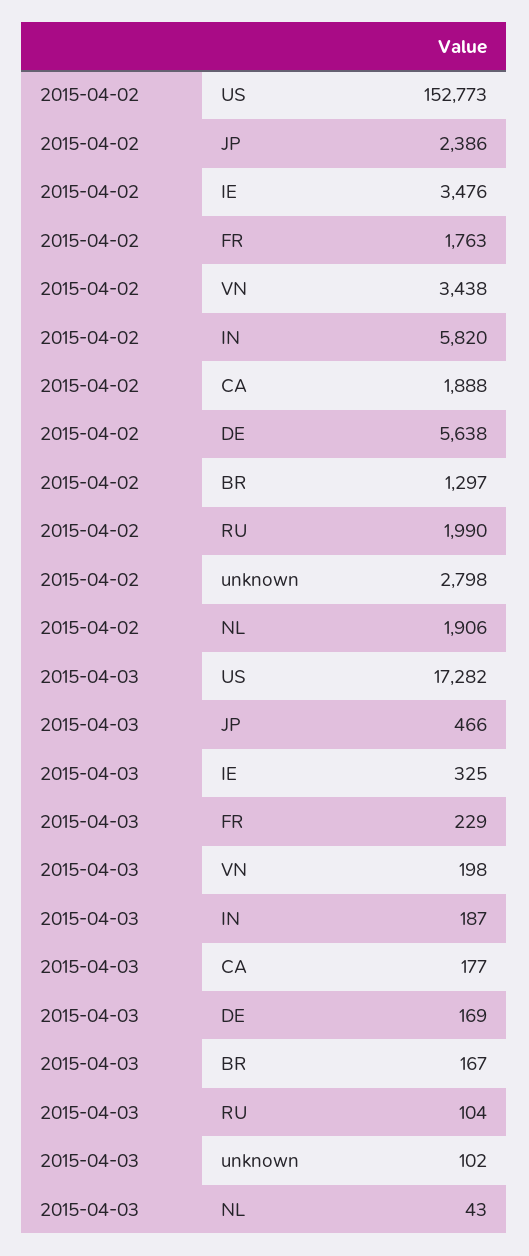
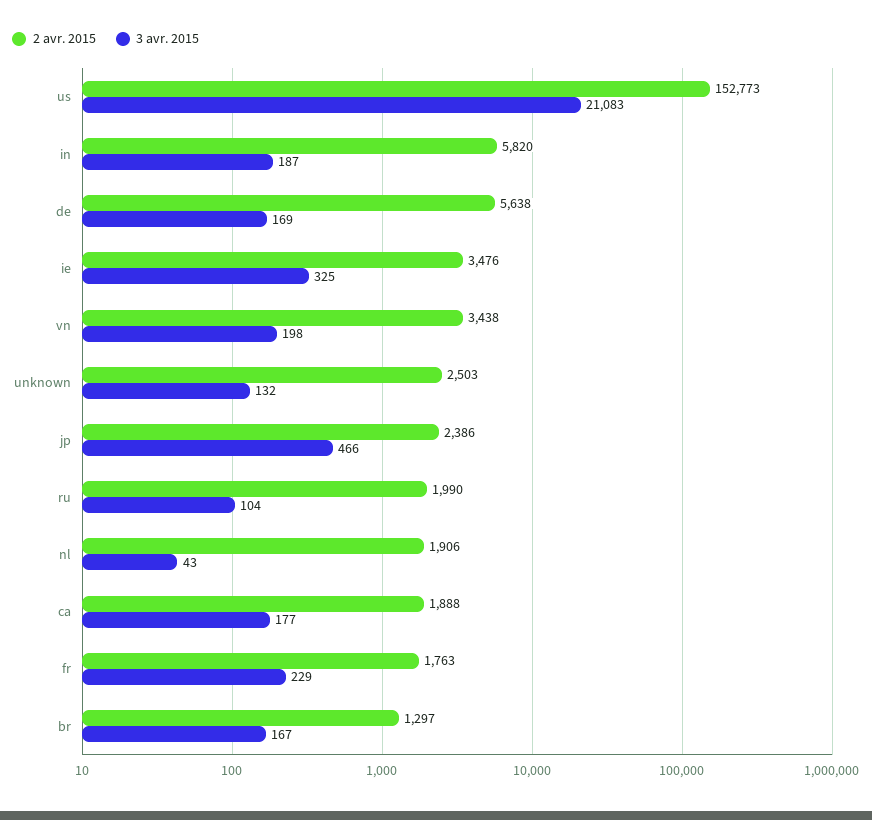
  {
    "2015-04-02": {
      "US": 152773,
      "JP": 2386,
      "IE": 3476,
      "FR": 1763,
      "VN": 3438,
      "IN": 5820,
      "CA": 1888,
      "DE": 5638,
      "BR": 1297,
      "RU": 1990,
-     "unknown": 2798,
+     "unknown": 2503,
      "NL": 1906
    },
    "2015-04-03": {
-     "US": 17282,
+     "US": 21083,
      "JP": 466,
      "IE": 325,
      "FR": 229,
      "VN": 198,
      "IN": 187,
      "CA": 177,
      "DE": 169,
      "BR": 167,
      "RU": 104,
-     "unknown": 102,
+     "unknown": 132,
      "NL": 43
    }
  }

